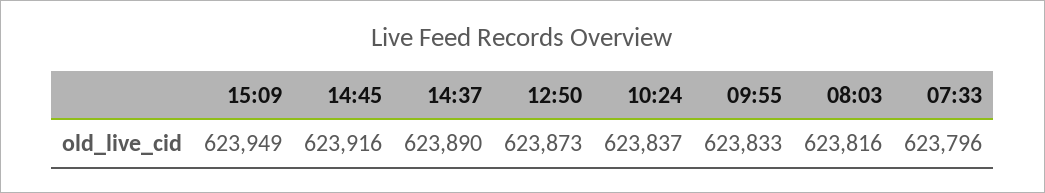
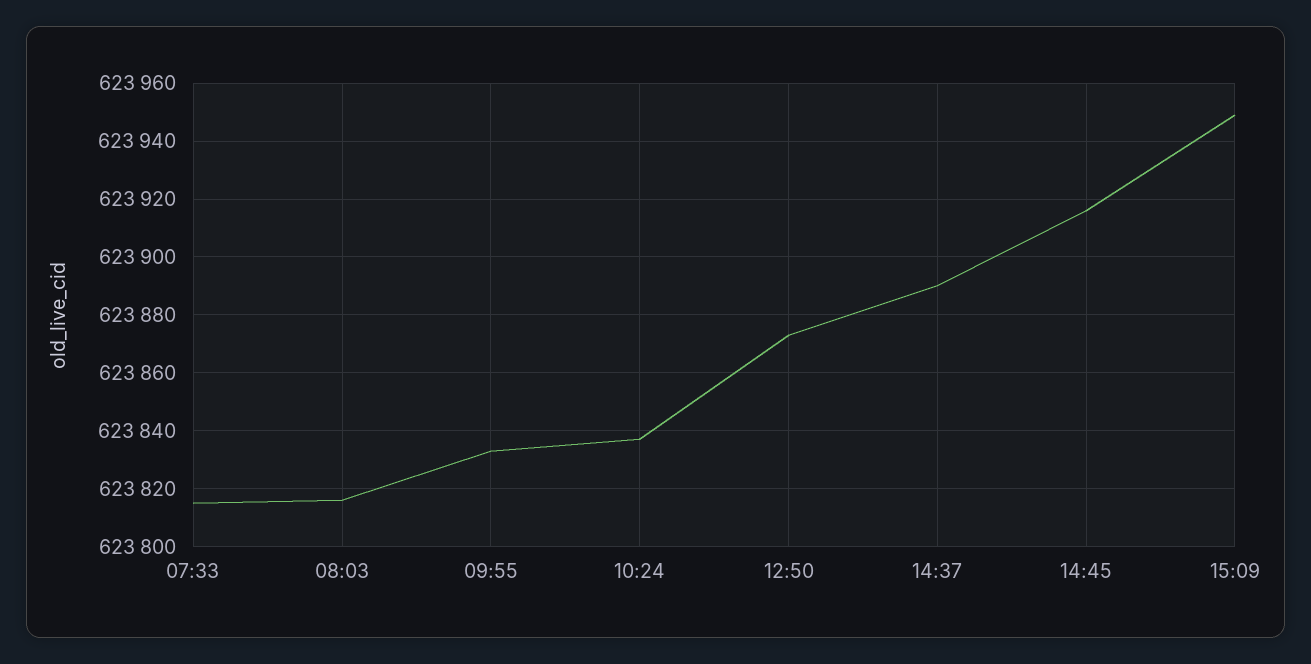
  {
    "15:09": 623949,
    "14:45": 623916,
    "14:37": 623890,
    "12:50": 623873,
    "10:24": 623837,
    "09:55": 623833,
    "08:03": 623816,
-   "07:33": 623796
+   "07:33": 623815
  }

